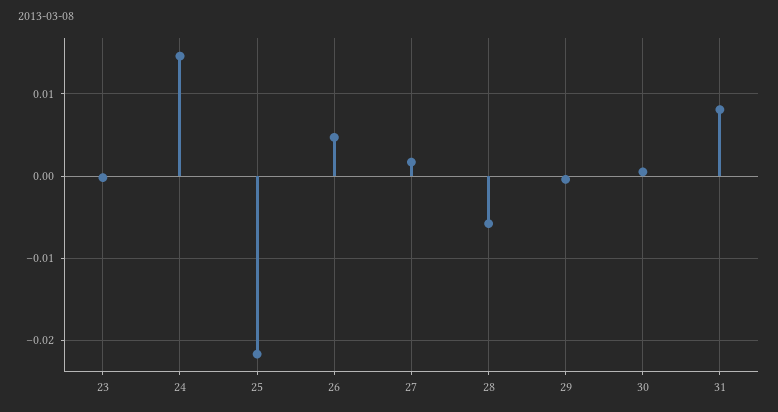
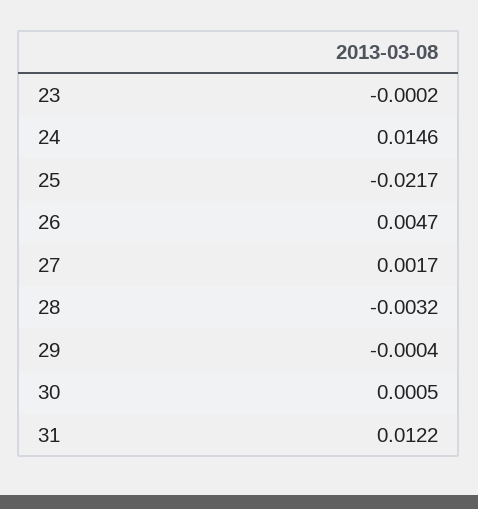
  {
    "23": -0.0002,
    "24": 0.0146,
    "25": -0.0217,
    "26": 0.0047,
    "27": 0.0017,
-   "28": -0.006,
+   "28": -0.0032,
    "29": -0.0004,
    "30": 0.0005,
-   "31": 0.008
+   "31": 0.0122
  }

